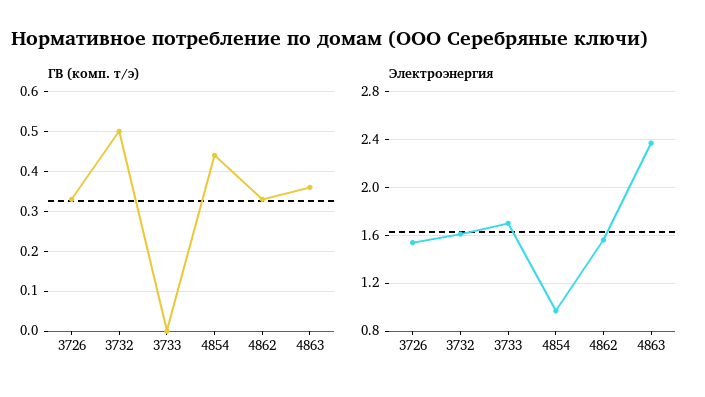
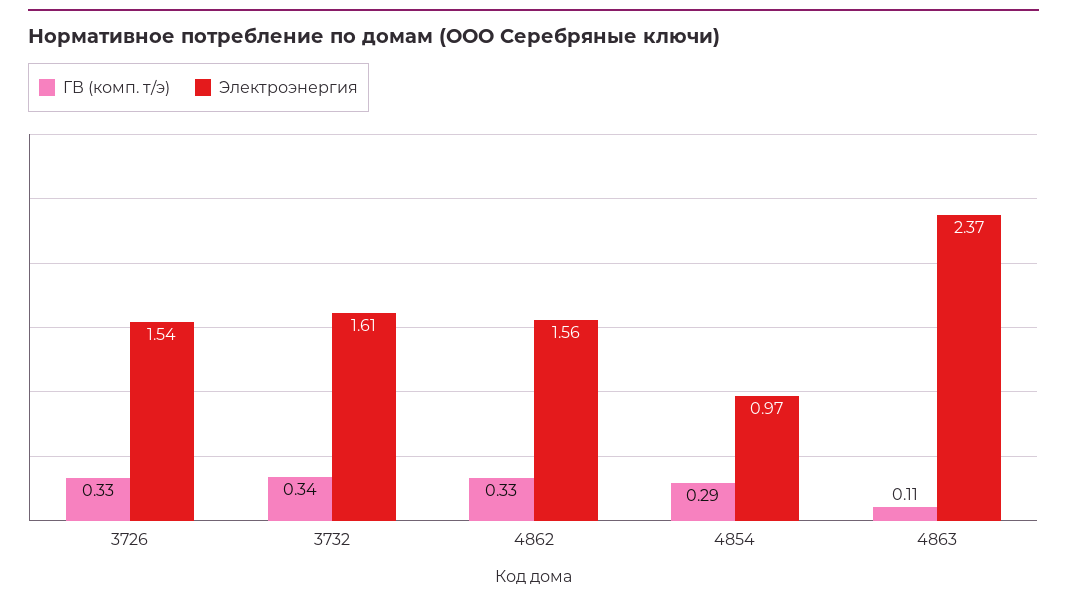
  {
    "ГВ (комп. т/э)": {
      "3726": 0.33,
-     "3732": 0.5,
+     "3732": 0.34,
-     "3733": 0,
-     "4854": 0.45,
+     "4854": 0.29,
      "4862": 0.33,
-     "4863": 0.35
+     "4863": 0.11
    },
    "Электроэнергия": {
      "3726": 1.54,
      "3732": 1.61,
-     "3733": 1.7,
      "4854": 0.97,
      "4862": 1.56,
      "4863": 2.37
    }
  }

